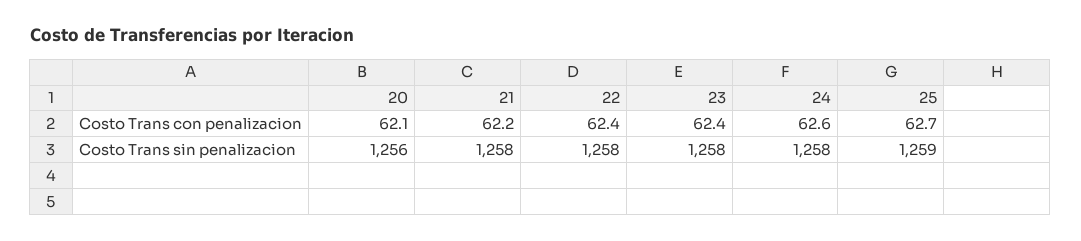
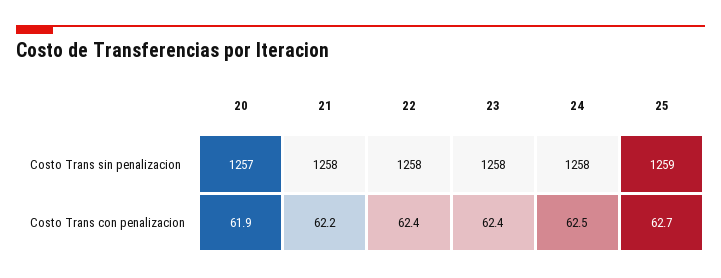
  {
    "20": {
-     "Costo Trans con penalizacion": 62.1,
+     "Costo Trans con penalizacion": 61.9,
-     "Costo Trans sin penalizacion": 1256
+     "Costo Trans sin penalizacion": 1257
    },
    "21": {
      "Costo Trans con penalizacion": 62.2,
      "Costo Trans sin penalizacion": 1258
    },
    "22": {
      "Costo Trans con penalizacion": 62.4,
      "Costo Trans sin penalizacion": 1258
    },
    "23": {
      "Costo Trans con penalizacion": 62.4,
      "Costo Trans sin penalizacion": 1258
    },
    "24": {
-     "Costo Trans con penalizacion": 62.6,
+     "Costo Trans con penalizacion": 62.5,
      "Costo Trans sin penalizacion": 1258
    },
    "25": {
      "Costo Trans con penalizacion": 62.7,
      "Costo Trans sin penalizacion": 1259
    }
  }

